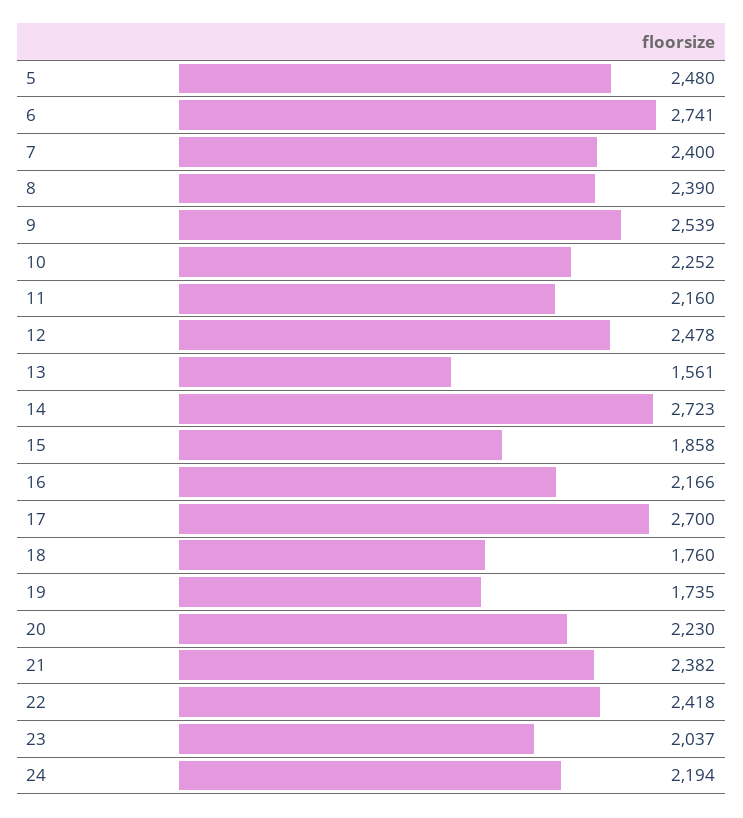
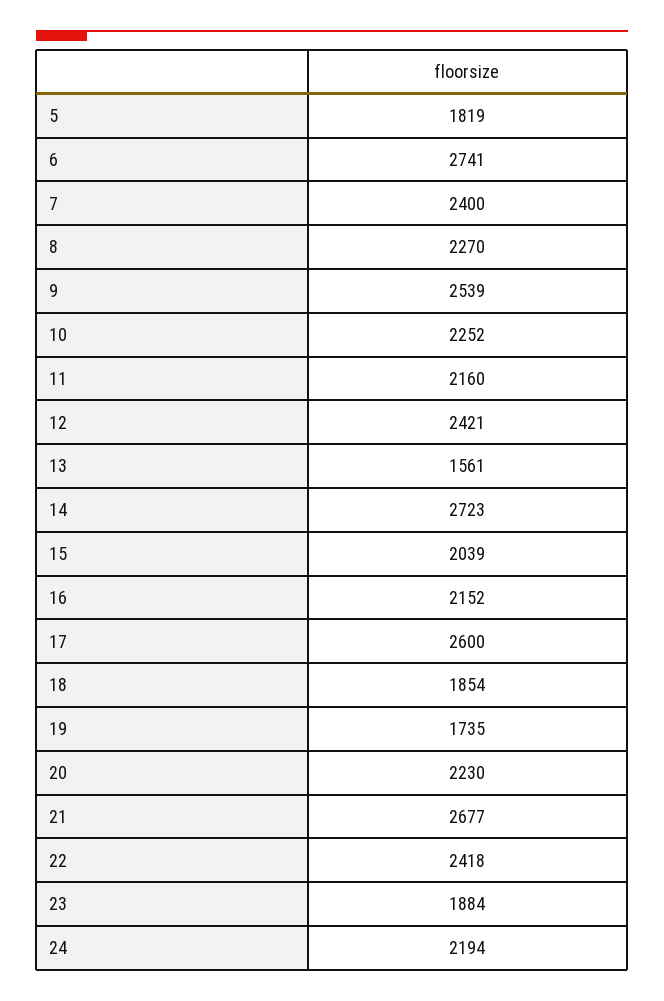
  {
-   "5": 2480,
+   "5": 1819,
    "6": 2741,
    "7": 2400,
-   "8": 2390,
+   "8": 2270,
    "9": 2539,
    "10": 2252,
    "11": 2160,
-   "12": 2478,
+   "12": 2421,
    "13": 1561,
    "14": 2723,
-   "15": 1858,
+   "15": 2039,
-   "16": 2166,
+   "16": 2152,
-   "17": 2700,
+   "17": 2600,
-   "18": 1760,
+   "18": 1854,
    "19": 1735,
    "20": 2230,
-   "21": 2382,
+   "21": 2677,
    "22": 2418,
-   "23": 2037,
+   "23": 1884,
    "24": 2194
  }

